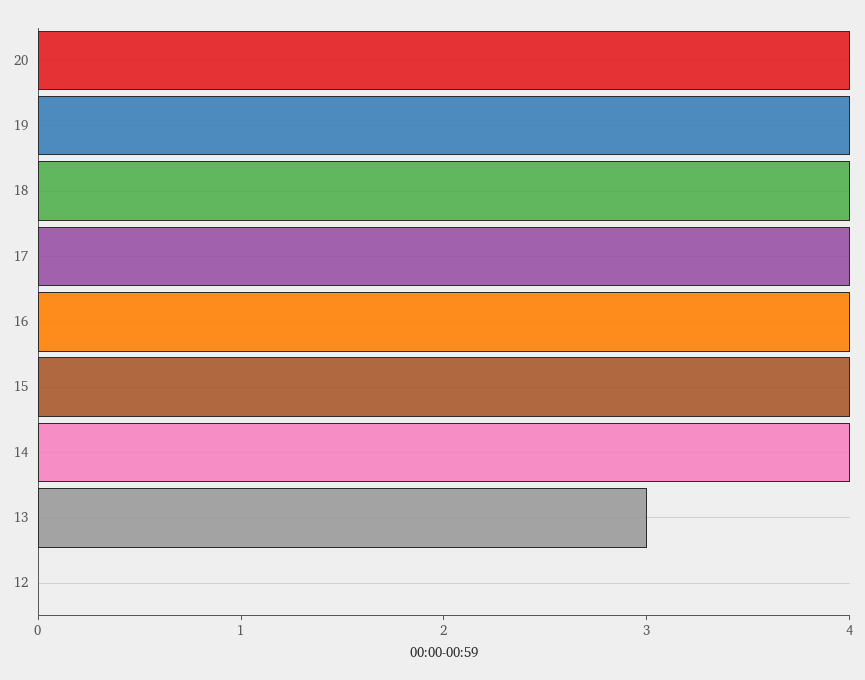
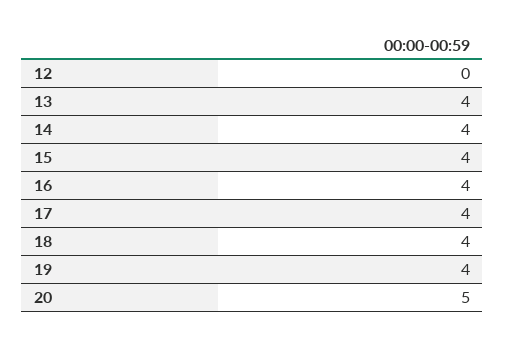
  {
-   "20": 4,
+   "20": 5,
    "19": 4,
    "18": 4,
    "17": 4,
    "16": 4,
    "15": 4,
    "14": 4,
-   "13": 3,
+   "13": 4,
    "12": 0
  }

